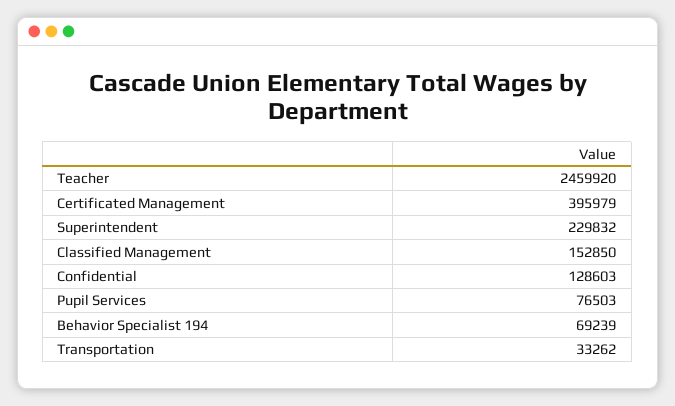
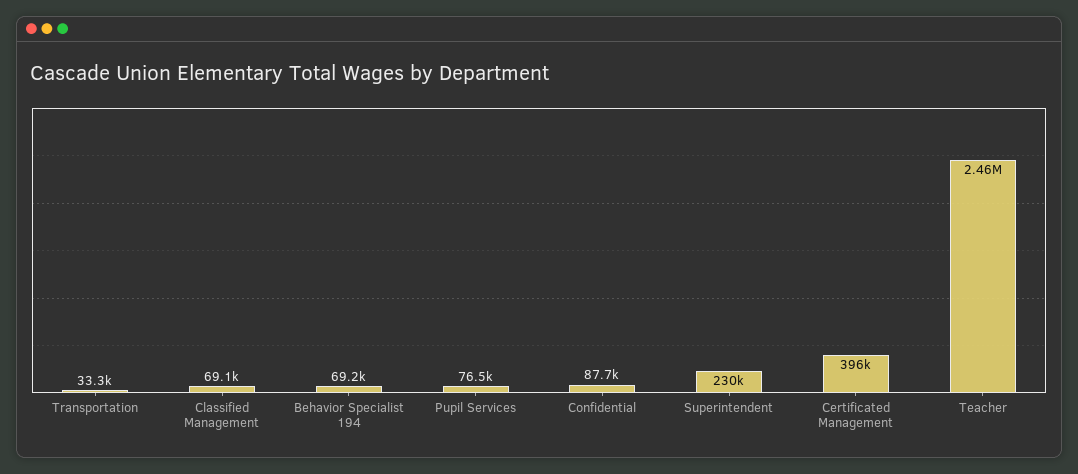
  {
    "Teacher": 2459920,
    "Certificated Management": 395979,
    "Superintendent": 229832,
-   "Classified Management": 152850,
+   "Classified Management": 69100,
-   "Confidential": 128603,
+   "Confidential": 87700,
    "Pupil Services": 76503,
    "Behavior Specialist 194": 69239,
    "Transportation": 33262
  }

